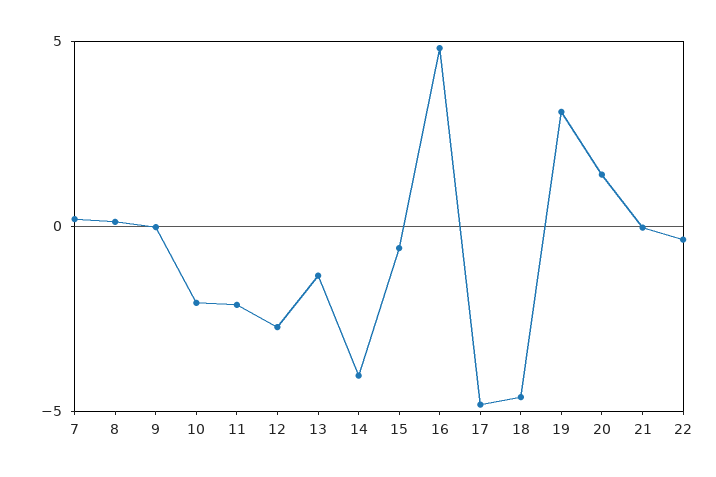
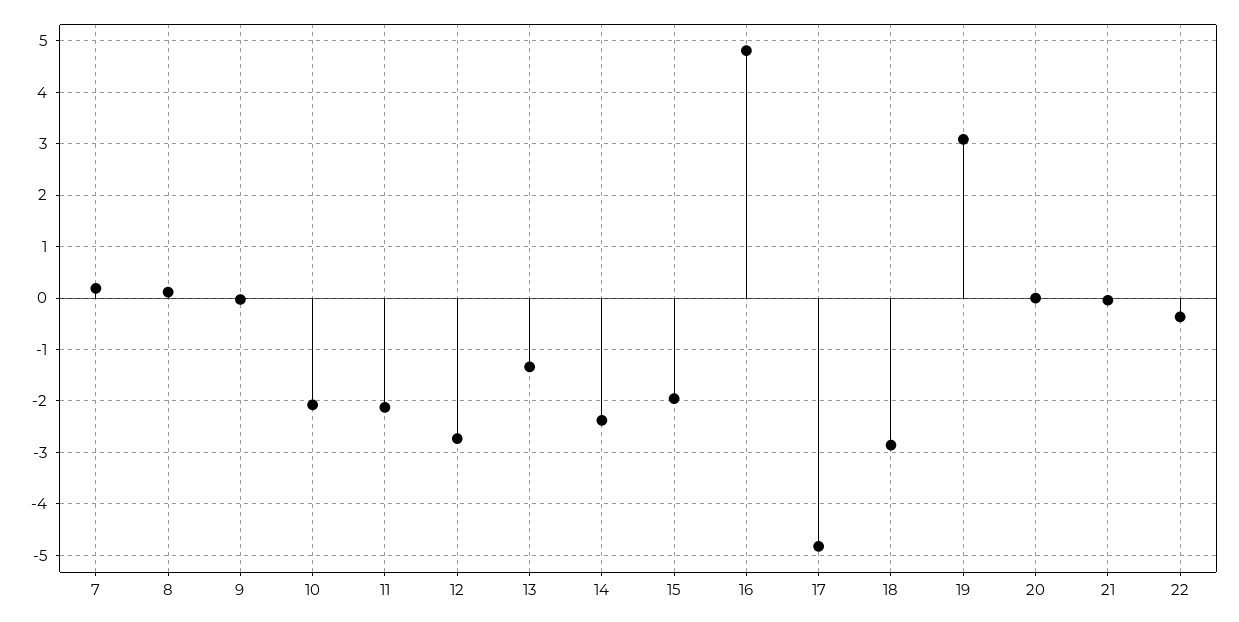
  {
    "7": 0.2,
    "8": 0.2,
    "9": 0,
    "10": -2,
    "11": -2.2,
    "12": -2.8,
    "13": -1.4,
-   "14": -4,
+   "14": -2.4,
-   "15": -0.5,
+   "15": -2,
    "16": 4.8,
    "17": -4.8,
-   "18": -4.5,
+   "18": -2.8,
    "19": 3,
-   "20": 1.5,
+   "20": 0,
    "21": 0,
    "22": -0.4
  }

